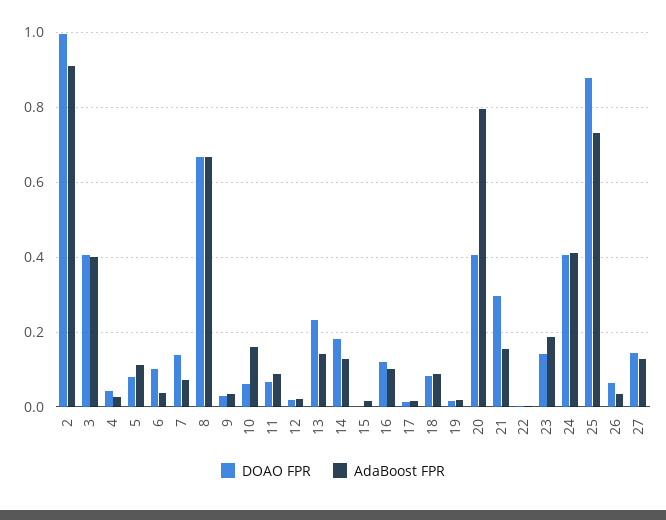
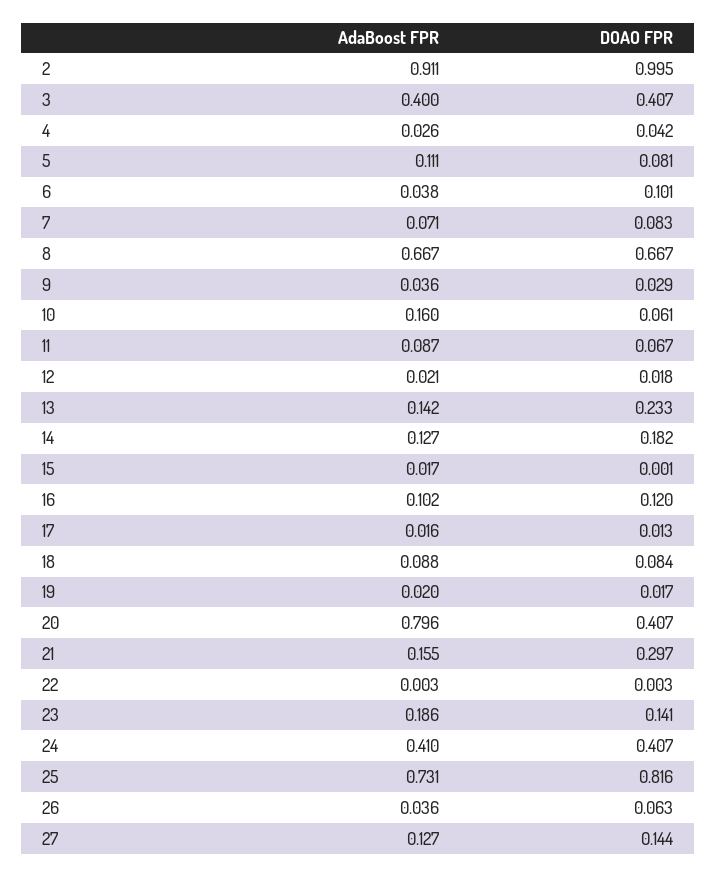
  {
    "DOAO FPR": {
      "2": 0.995,
      "3": 0.407,
      "4": 0.042,
      "5": 0.081,
      "6": 0.101,
-     "7": 0.14,
+     "7": 0.083,
      "8": 0.667,
      "9": 0.029,
      "10": 0.061,
      "11": 0.067,
      "12": 0.018,
      "13": 0.233,
      "14": 0.182,
      "15": 0.001,
      "16": 0.12,
      "17": 0.013,
      "18": 0.084,
      "19": 0.017,
      "20": 0.407,
      "21": 0.297,
      "22": 0.003,
      "23": 0.141,
      "24": 0.407,
-     "25": 0.88,
+     "25": 0.816,
      "26": 0.063,
      "27": 0.144
    },
    "AdaBoost FPR": {
      "2": 0.911,
      "3": 0.4,
      "4": 0.026,
      "5": 0.111,
      "6": 0.038,
      "7": 0.071,
      "8": 0.667,
      "9": 0.036,
      "10": 0.16,
      "11": 0.087,
      "12": 0.021,
      "13": 0.142,
      "14": 0.127,
      "15": 0.017,
      "16": 0.102,
      "17": 0.016,
      "18": 0.088,
      "19": 0.02,
      "20": 0.796,
      "21": 0.155,
      "22": 0.003,
      "23": 0.186,
      "24": 0.41,
      "25": 0.731,
      "26": 0.036,
      "27": 0.127
    }
  }

